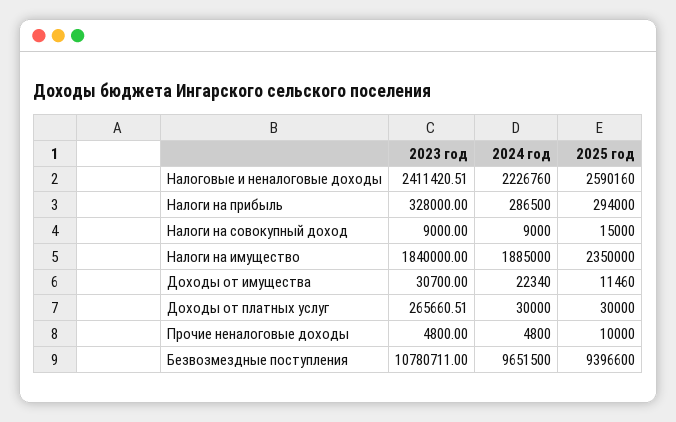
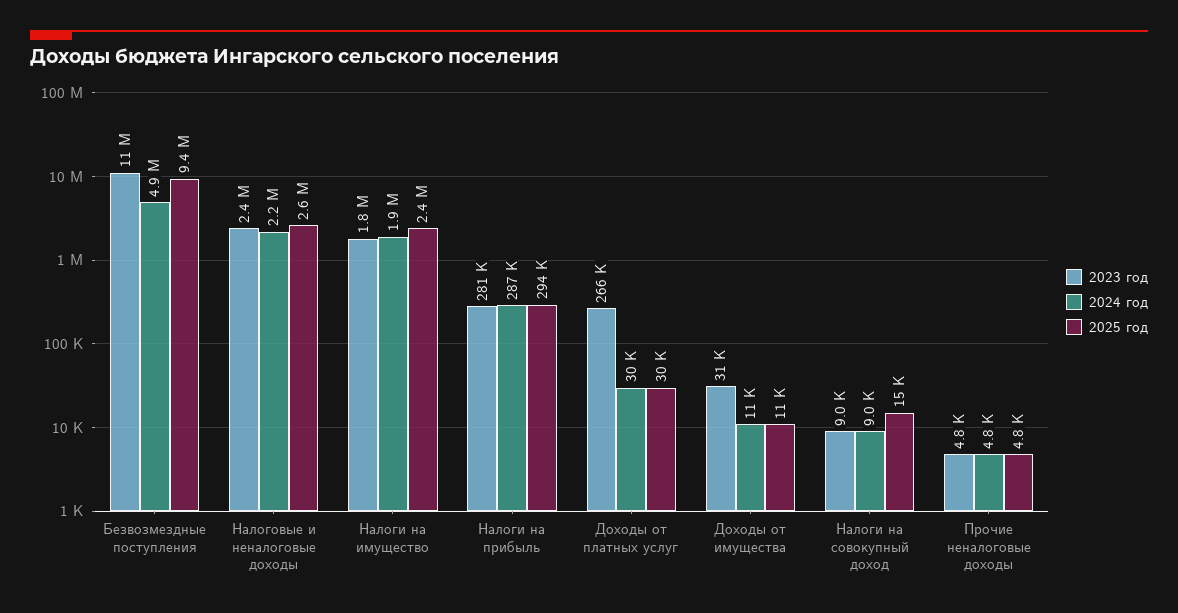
  {
    "2023 год": {
      "Налоговые и неналоговые доходы": 2411420.51,
-     "Налоги на прибыль": 328000,
+     "Налоги на прибыль": 281000,
      "Налоги на совокупный доход": 9000,
      "Налоги на имущество": 1840000,
      "Доходы от имущества": 30700,
      "Доходы от платных услуг": 265660.51,
      "Прочие неналоговые доходы": 4800,
      "Безвозмездные поступления": 10780711
    },
    "2024 год": {
      "Налоговые и неналоговые доходы": 2226760,
      "Налоги на прибыль": 286500,
      "Налоги на совокупный доход": 9000,
      "Налоги на имущество": 1885000,
-     "Доходы от имущества": 22340,
+     "Доходы от имущества": 11000,
      "Доходы от платных услуг": 30000,
      "Прочие неналоговые доходы": 4800,
-     "Безвозмездные поступления": 9651500
+     "Безвозмездные поступления": 4900000
    },
    "2025 год": {
      "Налоговые и неналоговые доходы": 2590160,
      "Налоги на прибыль": 294000,
      "Налоги на совокупный доход": 15000,
      "Налоги на имущество": 2350000,
      "Доходы от имущества": 11460,
      "Доходы от платных услуг": 30000,
-     "Прочие неналоговые доходы": 10000,
+     "Прочие неналоговые доходы": 4800,
      "Безвозмездные поступления": 9396600
    }
  }

